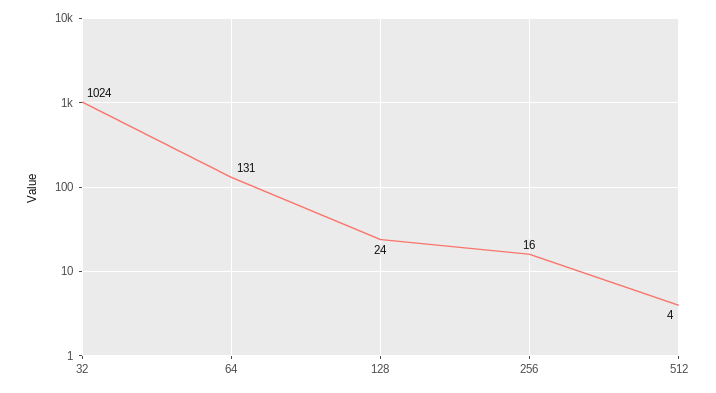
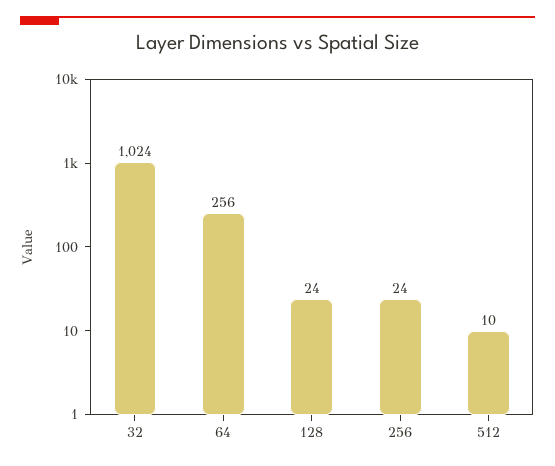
  {
    "32": 1024,
-   "64": 131,
+   "64": 256,
    "128": 24,
-   "256": 16,
+   "256": 24,
-   "512": 4
+   "512": 10
  }

